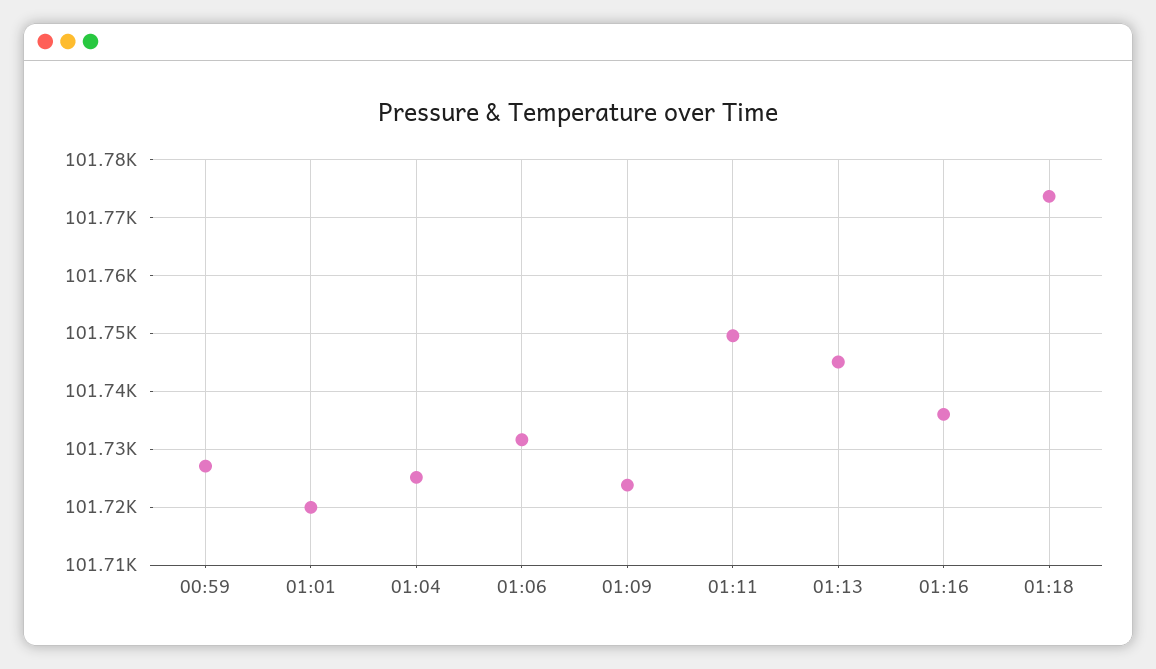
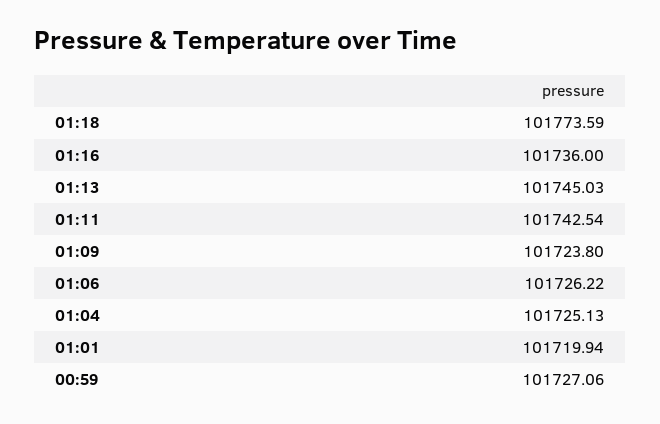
  {
    "00:59": 101727.06,
    "01:01": 101719.94,
    "01:04": 101725.13,
-   "01:06": 101732,
+   "01:06": 101726.22,
    "01:09": 101723.8,
-   "01:11": 101750,
+   "01:11": 101742.54,
    "01:13": 101745.03,
    "01:16": 101736,
    "01:18": 101773.59
  }

